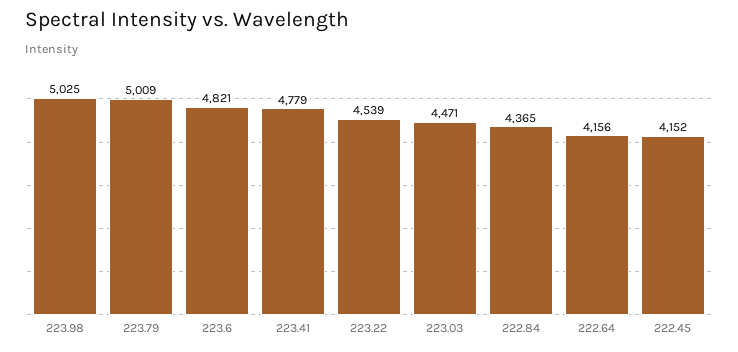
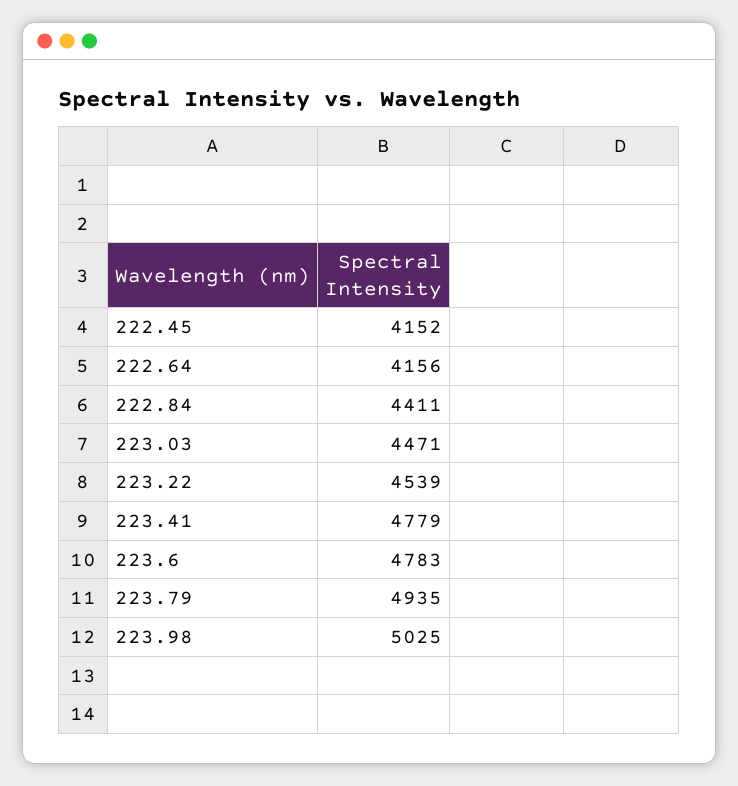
  {
    "223.98": 5025,
-   "223.79": 5009,
+   "223.79": 4935,
-   "223.6": 4821,
+   "223.6": 4783,
    "223.41": 4779,
    "223.22": 4539,
    "223.03": 4471,
-   "222.84": 4365,
+   "222.84": 4411,
    "222.64": 4156,
    "222.45": 4152
  }

